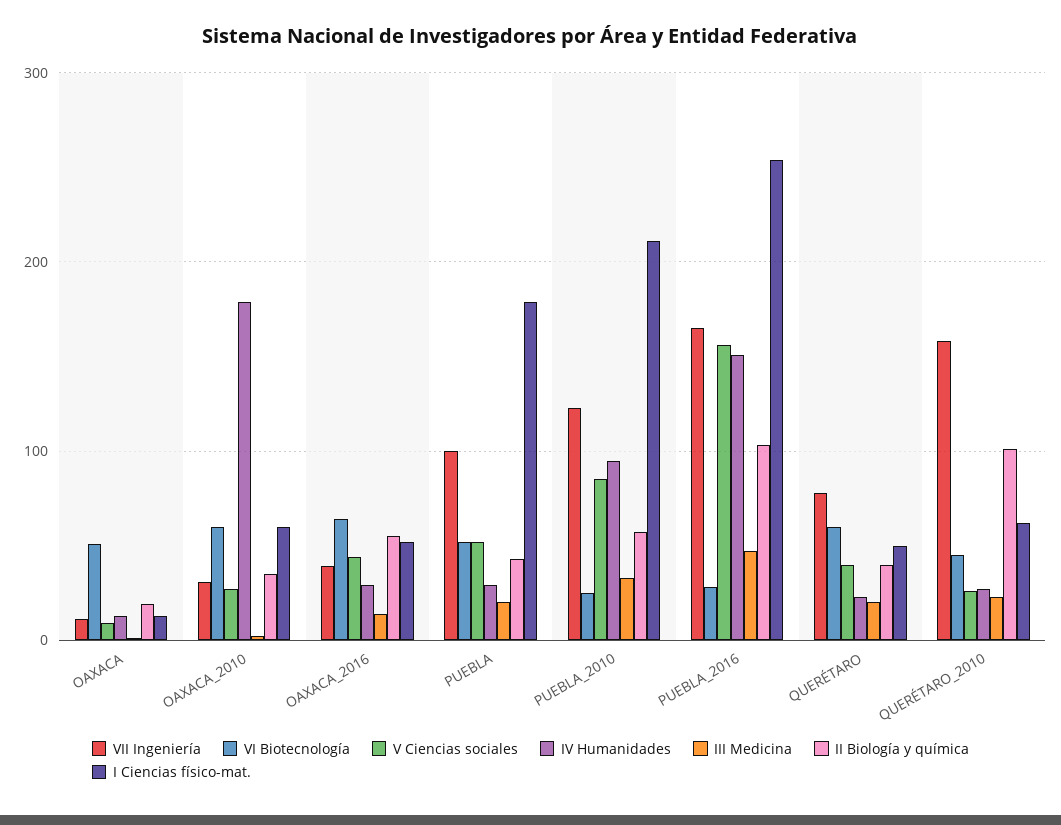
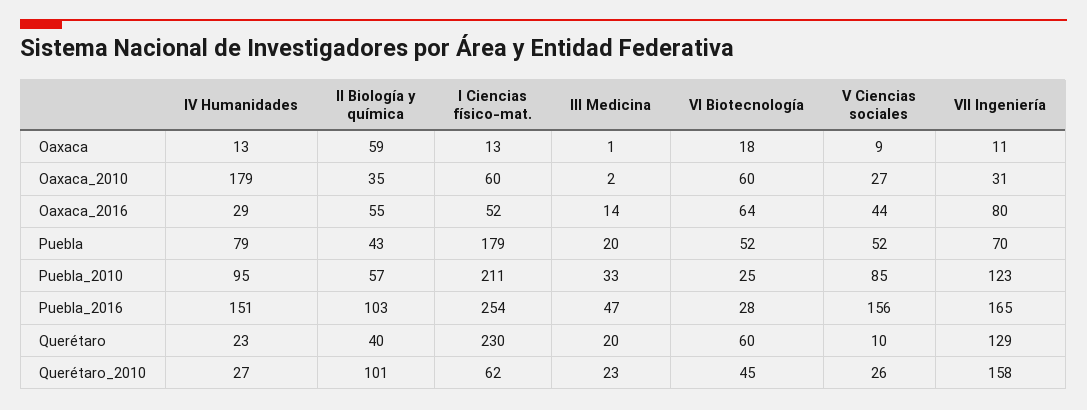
  {
    "VII Ingeniería": {
      "OAXACA": 11,
      "OAXACA_2010": 31,
-     "OAXACA_2016": 40,
+     "OAXACA_2016": 80,
-     "PUEBLA": 100,
+     "PUEBLA": 70,
      "PUEBLA_2010": 123,
      "PUEBLA_2016": 165,
-     "QUERÉTARO": 80,
+     "QUERÉTARO": 129,
      "QUERÉTARO_2010": 158
    },
    "VI Biotecnología": {
-     "OAXACA": 50,
+     "OAXACA": 18,
      "OAXACA_2010": 60,
      "OAXACA_2016": 64,
      "PUEBLA": 52,
      "PUEBLA_2010": 25,
      "PUEBLA_2016": 28,
      "QUERÉTARO": 60,
      "QUERÉTARO_2010": 45
    },
    "V Ciencias sociales": {
      "OAXACA": 9,
      "OAXACA_2010": 27,
      "OAXACA_2016": 44,
      "PUEBLA": 52,
      "PUEBLA_2010": 85,
      "PUEBLA_2016": 156,
-     "QUERÉTARO": 40,
+     "QUERÉTARO": 10,
      "QUERÉTARO_2010": 26
    },
    "IV Humanidades": {
      "OAXACA": 13,
      "OAXACA_2010": 179,
      "OAXACA_2016": 29,
-     "PUEBLA": 30,
+     "PUEBLA": 79,
      "PUEBLA_2010": 95,
      "PUEBLA_2016": 151,
      "QUERÉTARO": 23,
      "QUERÉTARO_2010": 27
    },
    "III Medicina": {
      "OAXACA": 1,
      "OAXACA_2010": 2,
      "OAXACA_2016": 14,
      "PUEBLA": 20,
      "PUEBLA_2010": 33,
      "PUEBLA_2016": 47,
      "QUERÉTARO": 20,
      "QUERÉTARO_2010": 23
    },
    "II Biología y química": {
-     "OAXACA": 20,
+     "OAXACA": 59,
      "OAXACA_2010": 35,
      "OAXACA_2016": 55,
      "PUEBLA": 43,
      "PUEBLA_2010": 57,
      "PUEBLA_2016": 103,
      "QUERÉTARO": 40,
      "QUERÉTARO_2010": 101
    },
    "I Ciencias físico-mat.": {
      "OAXACA": 13,
      "OAXACA_2010": 60,
      "OAXACA_2016": 52,
      "PUEBLA": 179,
      "PUEBLA_2010": 211,
      "PUEBLA_2016": 254,
-     "QUERÉTARO": 50,
+     "QUERÉTARO": 230,
      "QUERÉTARO_2010": 62
    }
  }

